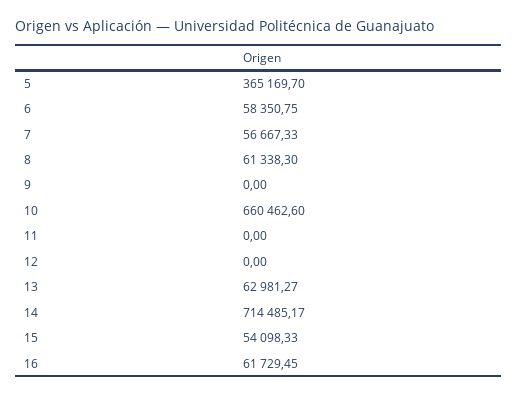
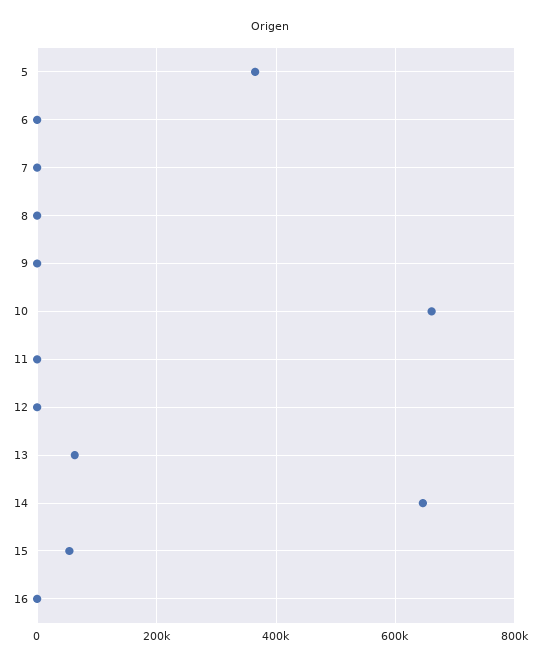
  {
    "5": 365169.7,
-   "6": 58350.75,
+   "6": 0,
-   "7": 56667.33,
+   "7": 0,
-   "8": 61338.3,
+   "8": 0,
    "9": 0,
    "10": 660462.6,
    "11": 0,
    "12": 0,
    "13": 62981.27,
-   "14": 714485.17,
+   "14": 640000,
    "15": 54098.33,
-   "16": 61729.45
+   "16": 0
  }

